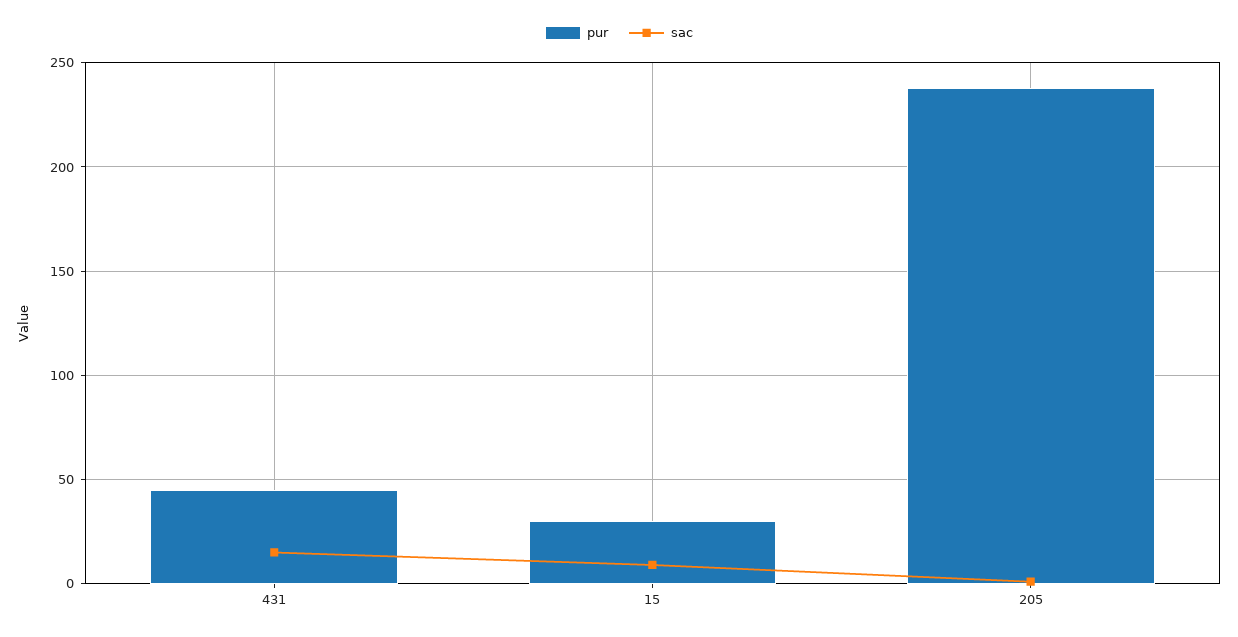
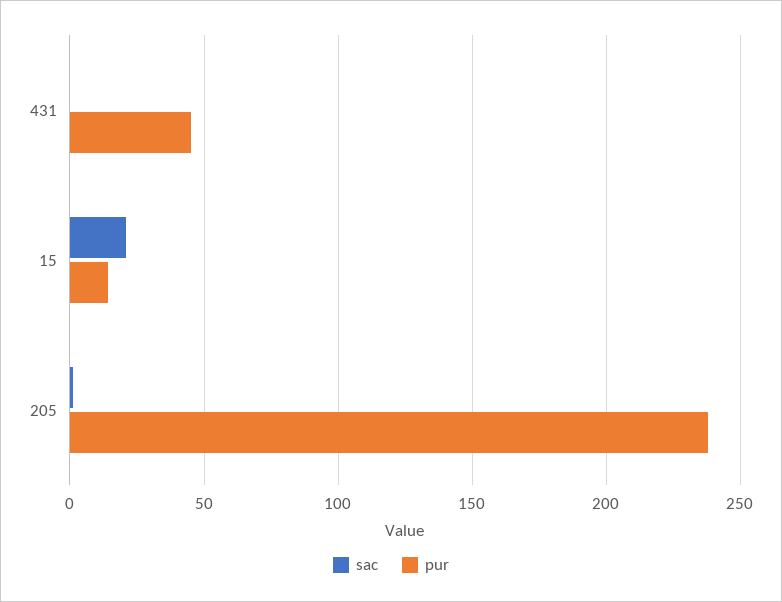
  {
    "pur": {
      "431": 45,
-     "15": 30,
+     "15": 15,
      "205": 240
    },
    "sac": {
-     "431": 15,
+     "431": 0,
-     "15": 10,
+     "15": 20,
      "205": 0
    }
  }

